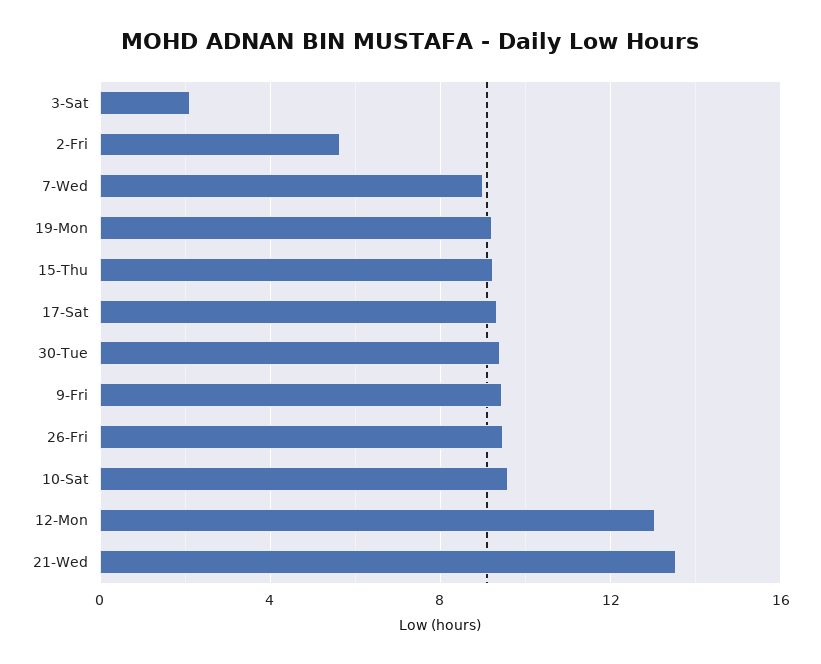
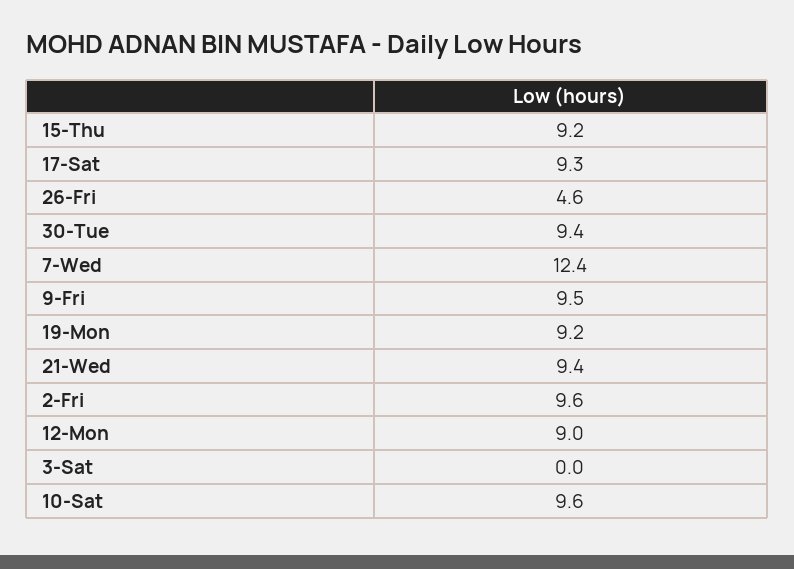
  {
-   "3-Sat": 2,
+   "3-Sat": 0,
-   "2-Fri": 5.5,
+   "2-Fri": 9.6,
-   "7-Wed": 9,
+   "7-Wed": 12.4,
    "19-Mon": 9.2,
    "15-Thu": 9.2,
    "17-Sat": 9.3,
    "30-Tue": 9.4,
    "9-Fri": 9.5,
-   "26-Fri": 9.5,
+   "26-Fri": 4.6,
    "10-Sat": 9.6,
-   "12-Mon": 13,
+   "12-Mon": 9,
-   "21-Wed": 13.5
+   "21-Wed": 9.4
  }

